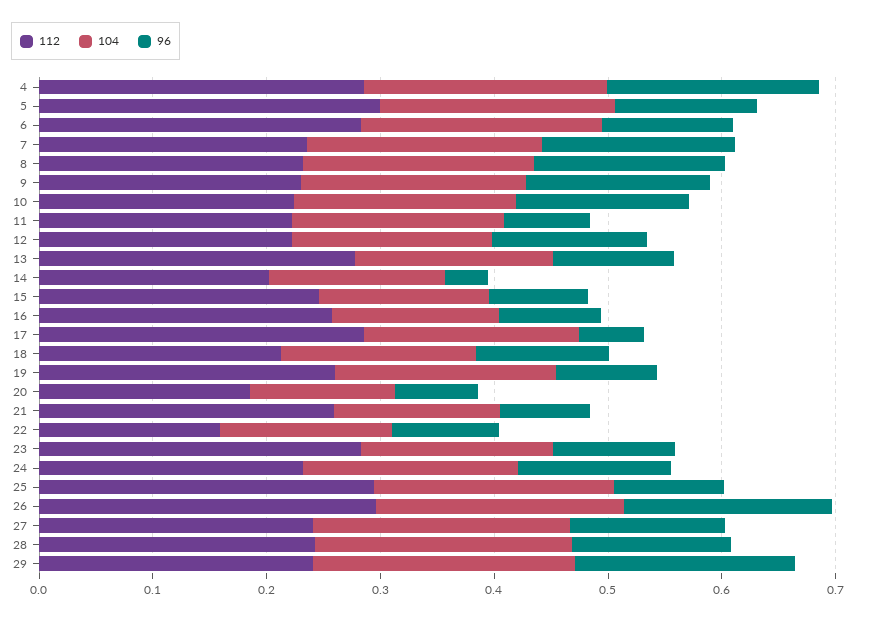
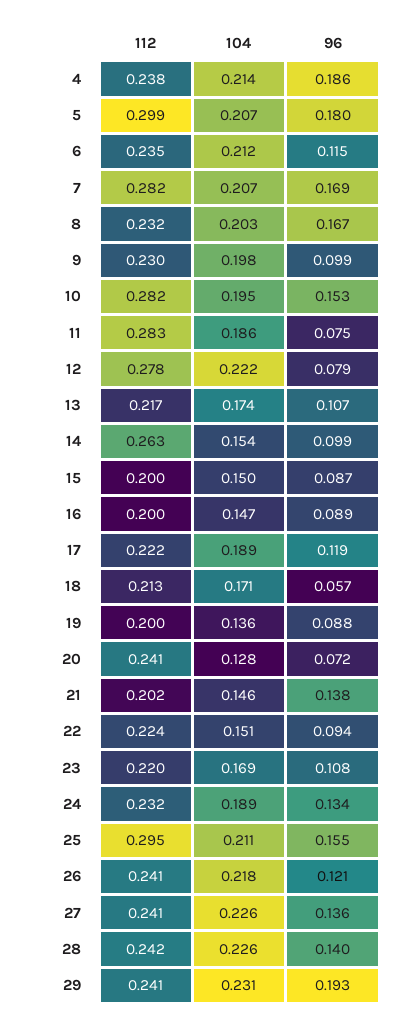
  {
    "112": {
-     "4": 0.28,
+     "4": 0.238,
      "5": 0.299,
-     "6": 0.28,
+     "6": 0.235,
-     "7": 0.24,
+     "7": 0.282,
      "8": 0.232,
      "9": 0.23,
-     "10": 0.22,
+     "10": 0.282,
-     "11": 0.22,
+     "11": 0.283,
-     "12": 0.22,
+     "12": 0.278,
-     "13": 0.28,
+     "13": 0.217,
-     "14": 0.2,
+     "14": 0.263,
-     "15": 0.24,
+     "15": 0.2,
-     "16": 0.26,
+     "16": 0.2,
-     "17": 0.28,
+     "17": 0.222,
      "18": 0.213,
-     "19": 0.26,
+     "19": 0.2,
-     "20": 0.18,
+     "20": 0.241,
-     "21": 0.26,
+     "21": 0.202,
-     "22": 0.16,
+     "22": 0.224,
-     "23": 0.28,
+     "23": 0.22,
      "24": 0.232,
      "25": 0.295,
-     "26": 0.3,
+     "26": 0.241,
      "27": 0.241,
      "28": 0.242,
      "29": 0.241
    },
    "104": {
      "4": 0.214,
      "5": 0.207,
      "6": 0.212,
      "7": 0.207,
      "8": 0.203,
      "9": 0.198,
      "10": 0.195,
      "11": 0.186,
-     "12": 0.18,
+     "12": 0.222,
      "13": 0.174,
      "14": 0.154,
      "15": 0.15,
      "16": 0.147,
      "17": 0.189,
      "18": 0.171,
-     "19": 0.2,
+     "19": 0.136,
      "20": 0.128,
      "21": 0.146,
      "22": 0.151,
      "23": 0.169,
      "24": 0.189,
      "25": 0.211,
      "26": 0.218,
      "27": 0.226,
      "28": 0.226,
      "29": 0.231
    },
    "96": {
      "4": 0.186,
-     "5": 0.12,
+     "5": 0.18,
      "6": 0.115,
      "7": 0.169,
      "8": 0.167,
-     "9": 0.16,
+     "9": 0.099,
      "10": 0.153,
      "11": 0.075,
-     "12": 0.14,
+     "12": 0.079,
      "13": 0.107,
-     "14": 0.04,
+     "14": 0.099,
      "15": 0.087,
      "16": 0.089,
-     "17": 0.06,
+     "17": 0.119,
-     "18": 0.12,
+     "18": 0.057,
      "19": 0.088,
      "20": 0.072,
-     "21": 0.08,
+     "21": 0.138,
      "22": 0.094,
      "23": 0.108,
      "24": 0.134,
-     "25": 0.1,
+     "25": 0.155,
-     "26": 0.18,
+     "26": 0.121,
      "27": 0.136,
      "28": 0.14,
      "29": 0.193
    }
  }

